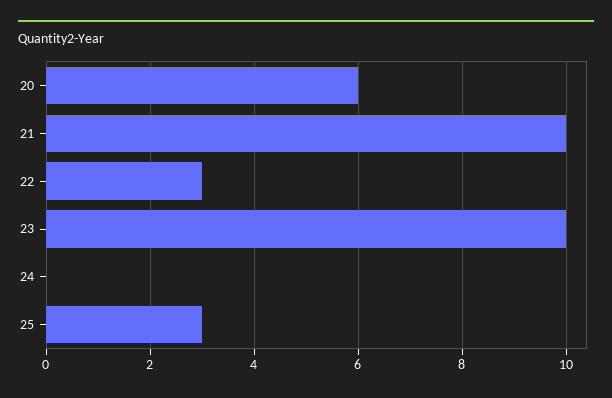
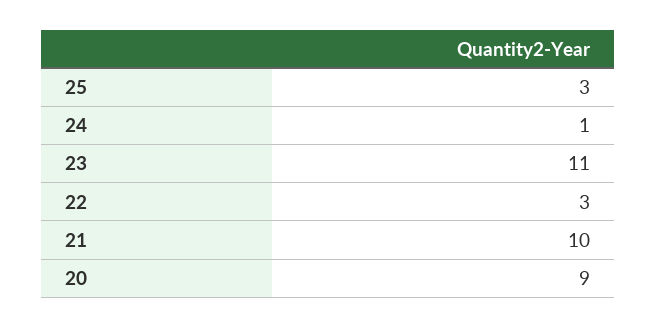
  {
-   "20": 6,
+   "20": 9,
    "21": 10,
    "22": 3,
-   "23": 10,
+   "23": 11,
-   "24": 0,
+   "24": 1,
    "25": 3
  }

